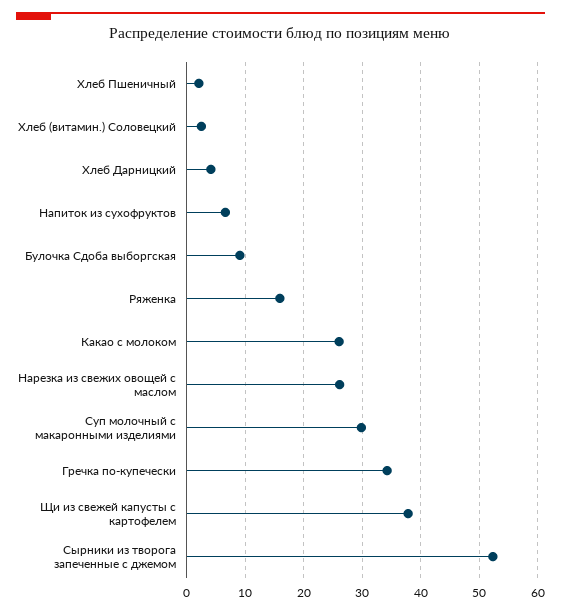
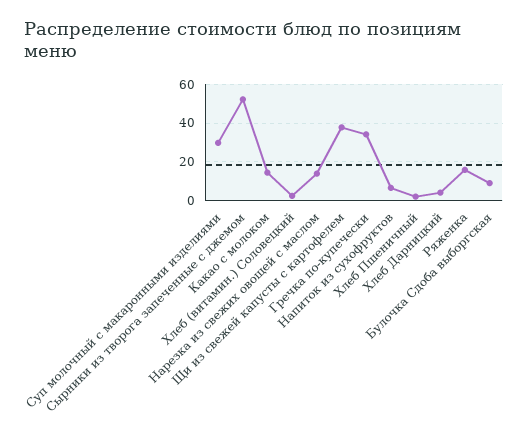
  {
    "Хлеб Пшеничный": 2,
    "Хлеб (витамин.) Соловецкий": 2,
    "Хлеб Дарницкий": 4,
    "Напиток из сухофруктов": 6,
    "Булочка Сдоба выборгская": 10,
    "Ряженка": 16,
-   "Какао с молоком": 26,
+   "Какао с молоком": 15,
-   "Нарезка из свежих овощей с маслом": 26,
+   "Нарезка из свежих овощей с маслом": 15,
    "Суп молочный с макаронными изделиями": 30,
    "Гречка по-купечески": 34,
    "Щи из свежей капусты с картофелем": 38,
    "Сырники из творога запеченные с джемом": 52
  }

